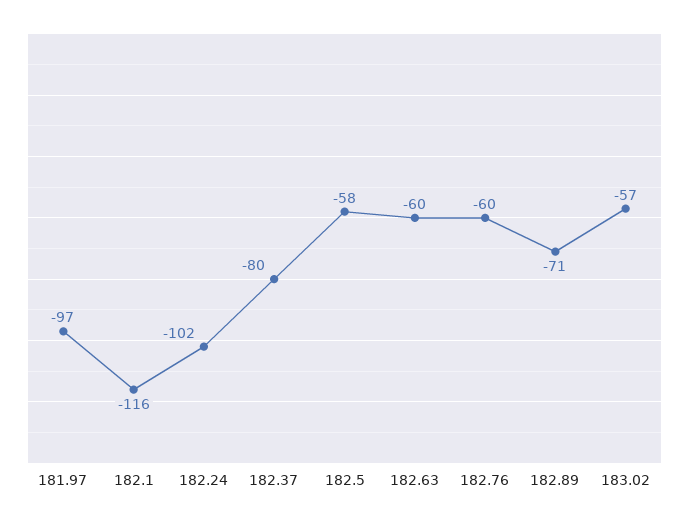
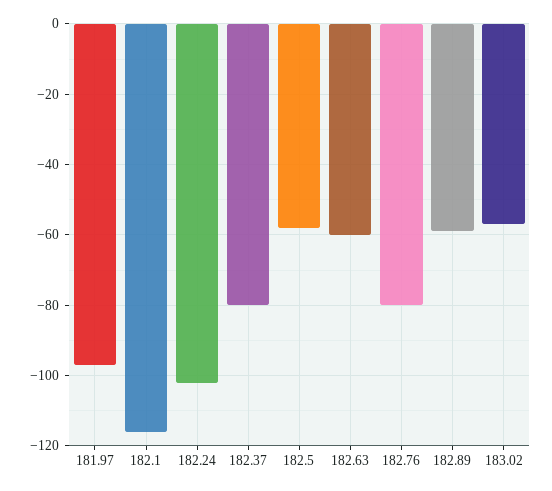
  {
    "181.97": -97,
    "182.1": -116,
    "182.24": -102,
    "182.37": -80,
    "182.5": -58,
    "182.63": -60,
-   "182.76": -60,
+   "182.76": -80,
-   "182.89": -71,
+   "182.89": -60,
    "183.02": -57
  }

